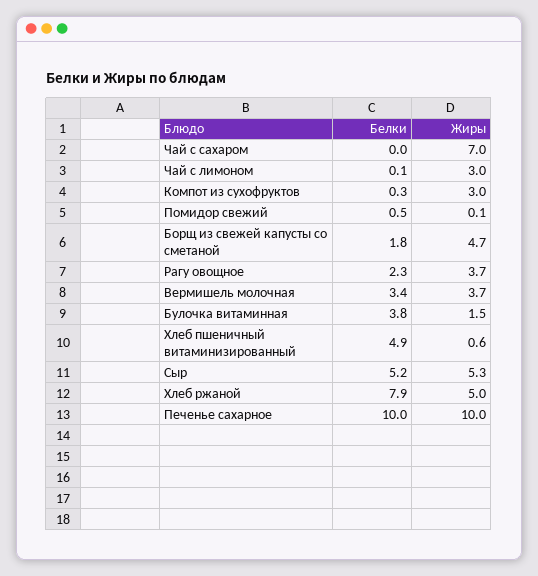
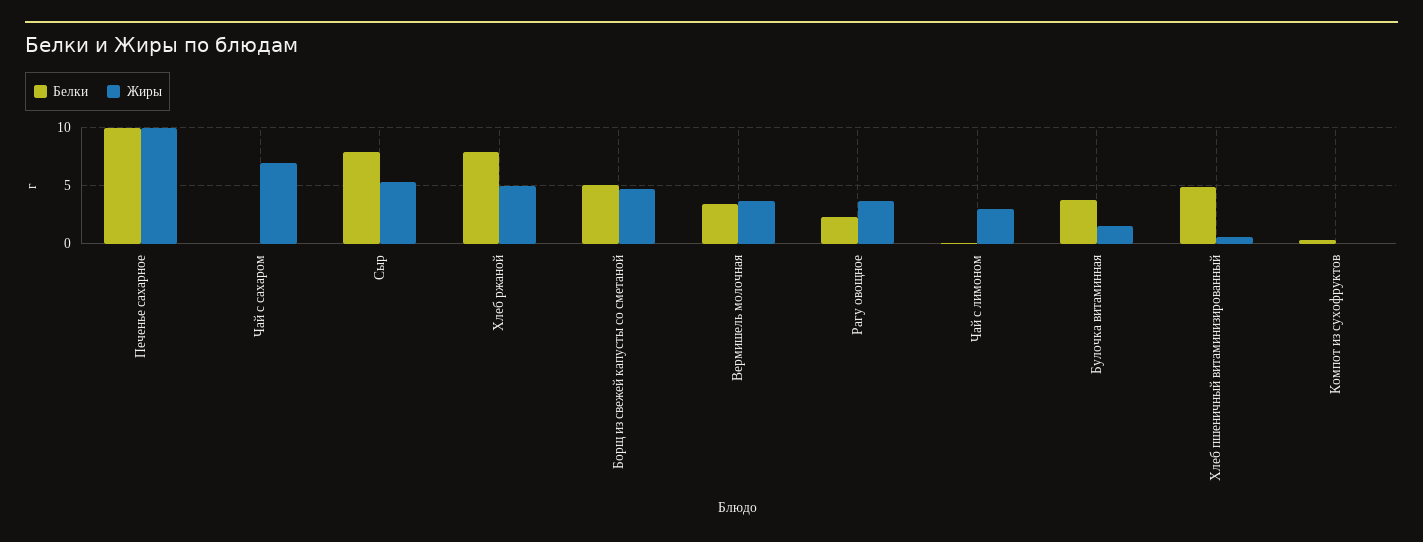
  {
    "Белки": {
      "Чай с сахаром": 0,
      "Чай с лимоном": 0.1,
      "Компот из сухофруктов": 0.3,
-     "Помидор свежий": 0.5,
-     "Борщ из свежей капусты со сметаной": 1.8,
+     "Борщ из свежей капусты со сметаной": 5,
      "Рагу овощное": 2.3,
      "Вермишель молочная": 3.4,
      "Булочка витаминная": 3.8,
      "Хлеб пшеничный витаминизированный": 4.9,
-     "Сыр": 5.2,
+     "Сыр": 8,
      "Хлеб ржаной": 7.9,
      "Печенье сахарное": 10
    },
    "Жиры": {
      "Чай с сахаром": 7,
      "Чай с лимоном": 3,
-     "Компот из сухофруктов": 3,
+     "Компот из сухофруктов": 0,
-     "Помидор свежий": 0.1,
      "Борщ из свежей капусты со сметаной": 4.7,
      "Рагу овощное": 3.7,
      "Вермишель молочная": 3.7,
      "Булочка витаминная": 1.5,
      "Хлеб пшеничный витаминизированный": 0.6,
      "Сыр": 5.3,
      "Хлеб ржаной": 5,
      "Печенье сахарное": 10
    }
  }

